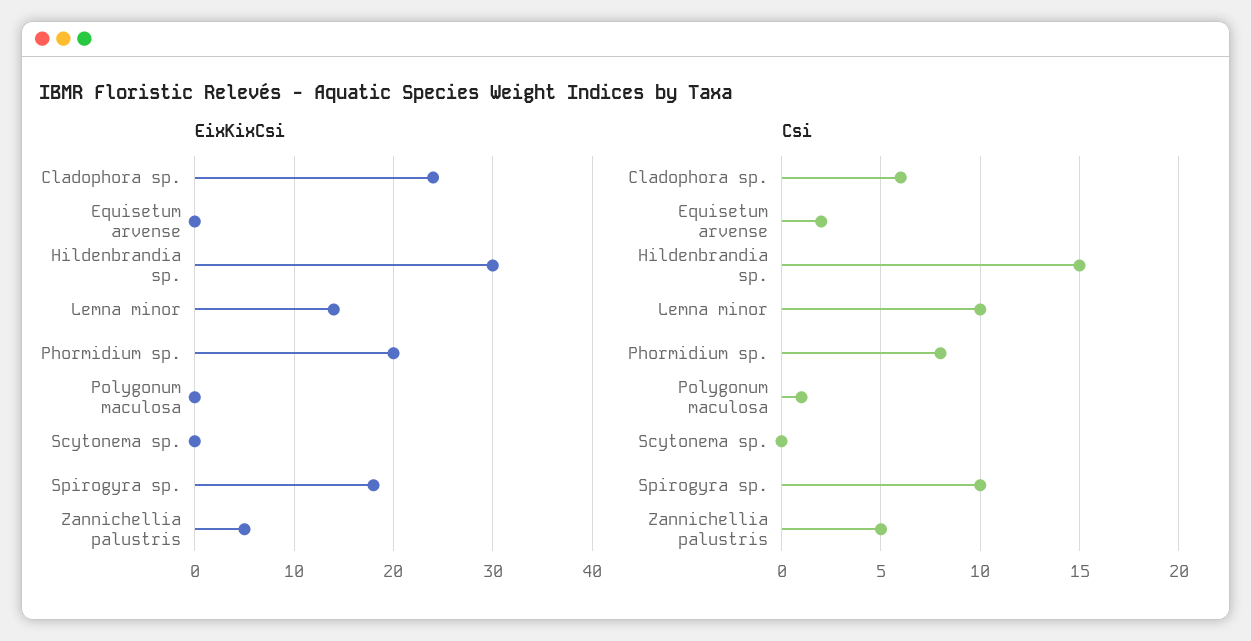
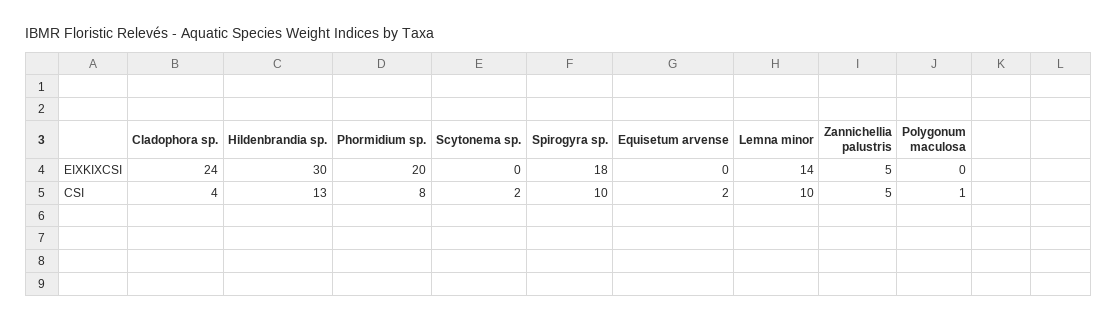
  {
    "EixKixCsi": {
      "Cladophora sp.": 24,
      "Equisetum arvense": 0,
      "Hildenbrandia sp.": 30,
      "Lemna minor": 14,
      "Phormidium sp.": 20,
      "Polygonum maculosa": 0,
      "Scytonema sp.": 0,
      "Spirogyra sp.": 18,
      "Zannichellia palustris": 5
    },
    "Csi": {
-     "Cladophora sp.": 6,
+     "Cladophora sp.": 4,
      "Equisetum arvense": 2,
-     "Hildenbrandia sp.": 15,
+     "Hildenbrandia sp.": 13,
      "Lemna minor": 10,
      "Phormidium sp.": 8,
      "Polygonum maculosa": 1,
-     "Scytonema sp.": 0,
+     "Scytonema sp.": 2,
      "Spirogyra sp.": 10,
      "Zannichellia palustris": 5
    }
  }

